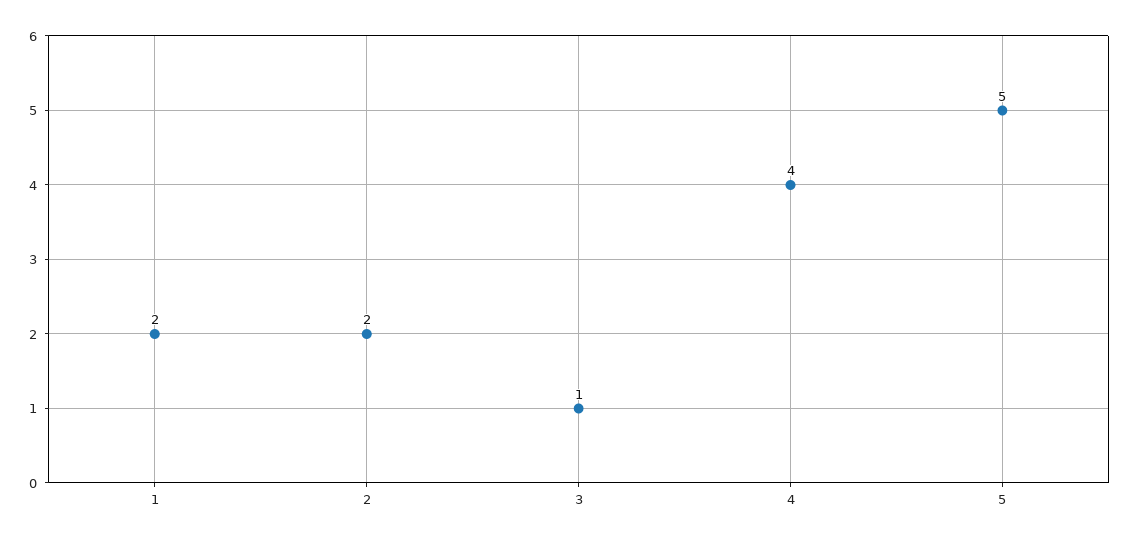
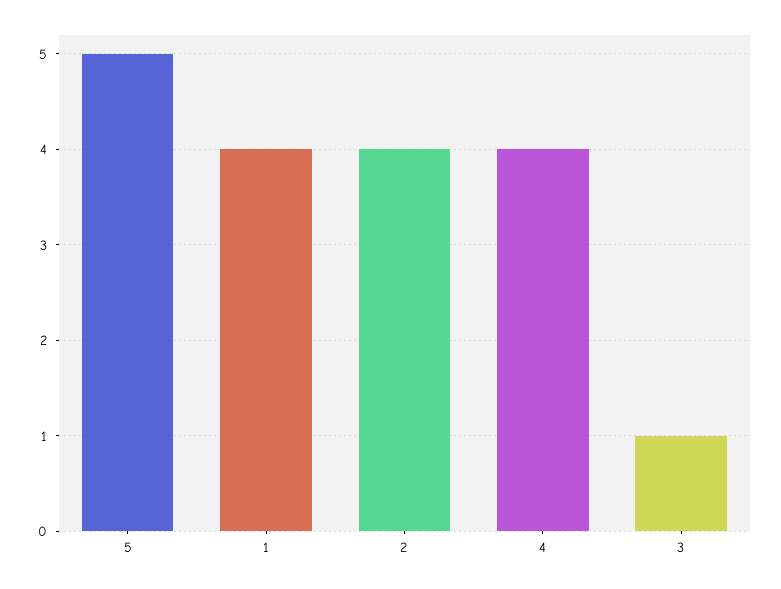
  {
-   "1": 2,
+   "1": 4,
-   "2": 2,
+   "2": 4,
    "3": 1,
    "4": 4,
    "5": 5
  }

